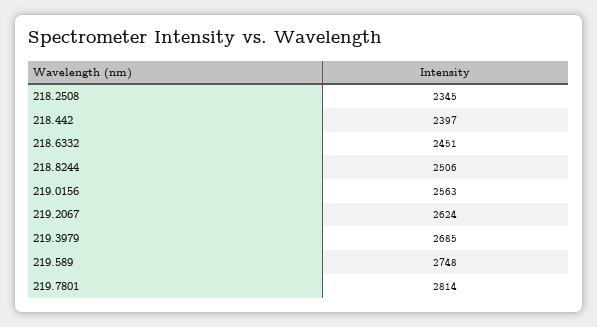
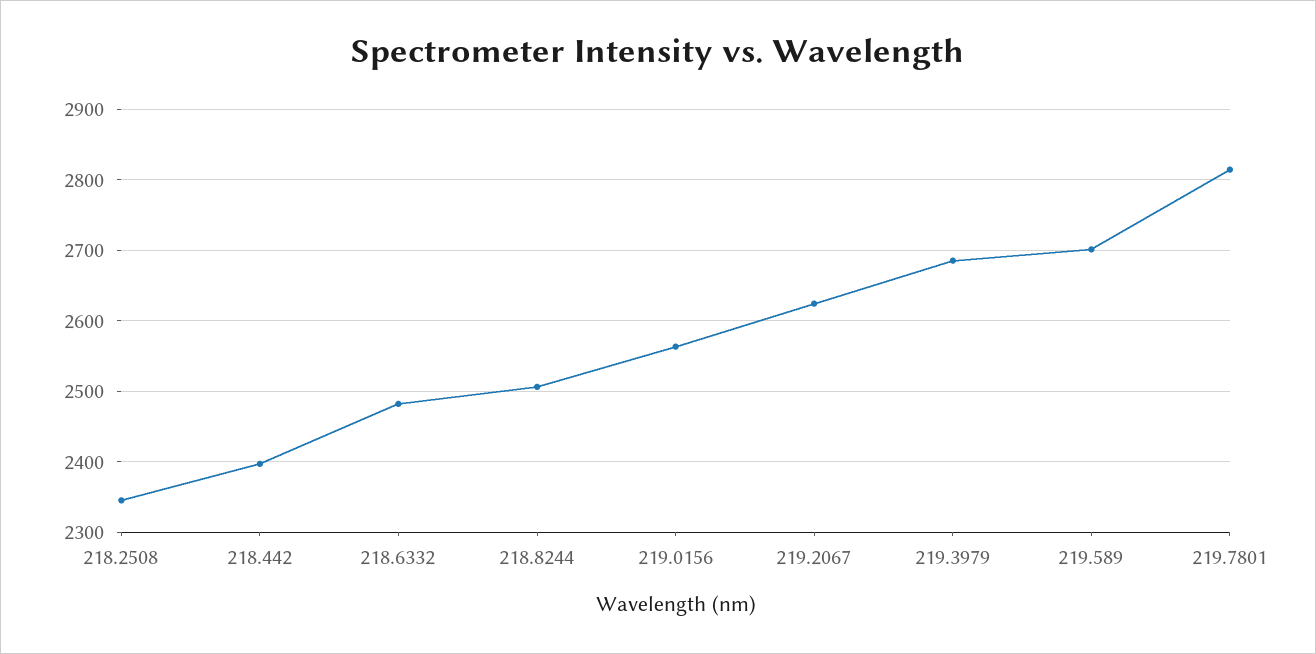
  {
    "218.2508": 2345,
    "218.442": 2397,
-   "218.6332": 2451,
+   "218.6332": 2480,
    "218.8244": 2506,
    "219.0156": 2563,
    "219.2067": 2624,
    "219.3979": 2685,
-   "219.589": 2748,
+   "219.589": 2700,
    "219.7801": 2814
  }

